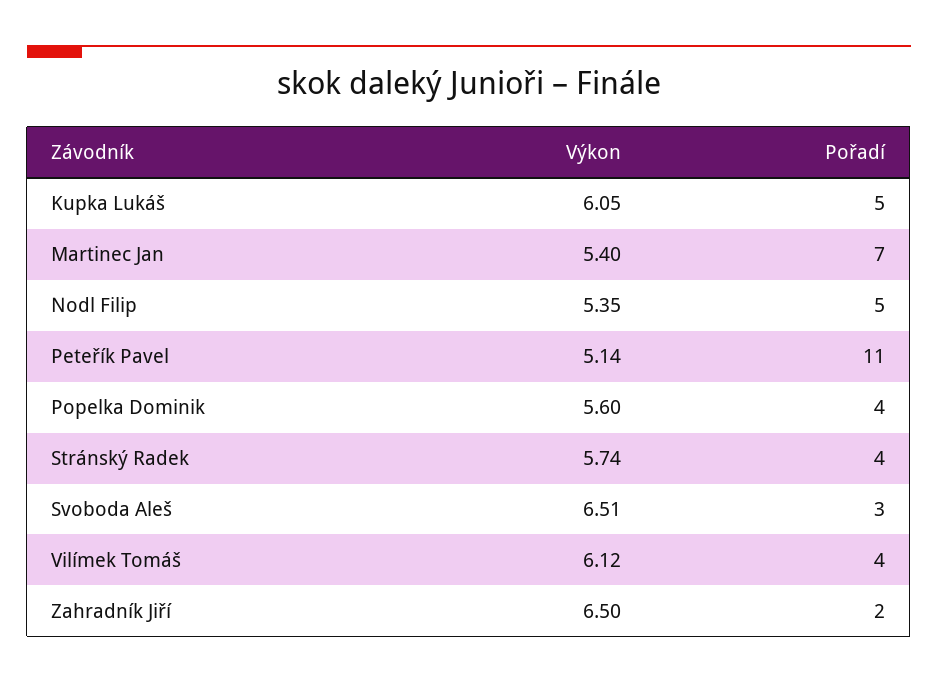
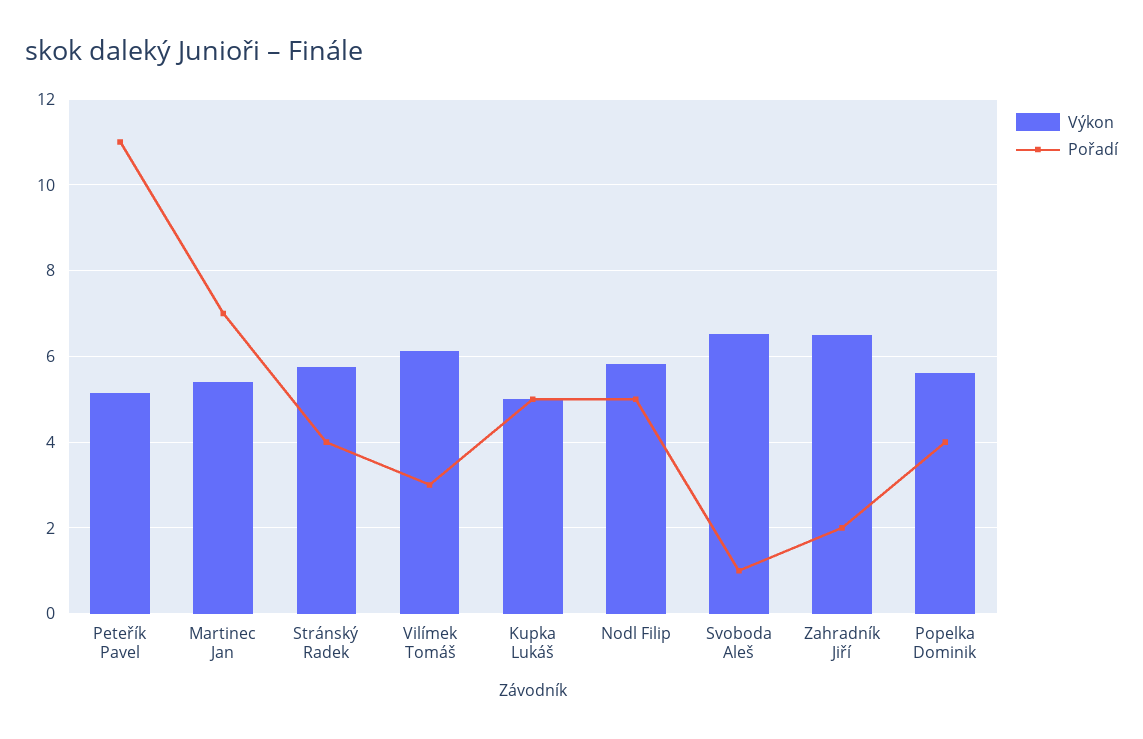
  {
    "Výkon": {
-     "Kupka Lukáš": 6.05,
+     "Kupka Lukáš": 5,
      "Martinec Jan": 5.4,
-     "Nodl Filip": 5.35,
+     "Nodl Filip": 5.8,
      "Peteřík Pavel": 5.14,
      "Popelka Dominik": 5.6,
      "Stránský Radek": 5.74,
      "Svoboda Aleš": 6.51,
      "Vilímek Tomáš": 6.12,
      "Zahradník Jiří": 6.5
    },
    "Pořadí": {
      "Kupka Lukáš": 5,
      "Martinec Jan": 7,
      "Nodl Filip": 5,
      "Peteřík Pavel": 11,
      "Popelka Dominik": 4,
      "Stránský Radek": 4,
-     "Svoboda Aleš": 3,
+     "Svoboda Aleš": 1,
-     "Vilímek Tomáš": 4,
+     "Vilímek Tomáš": 3,
      "Zahradník Jiří": 2
    }
  }

